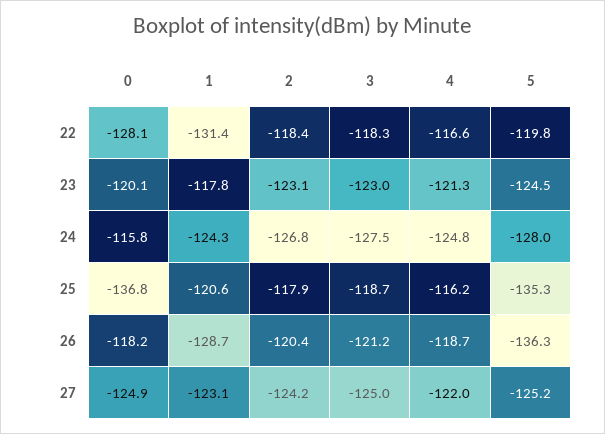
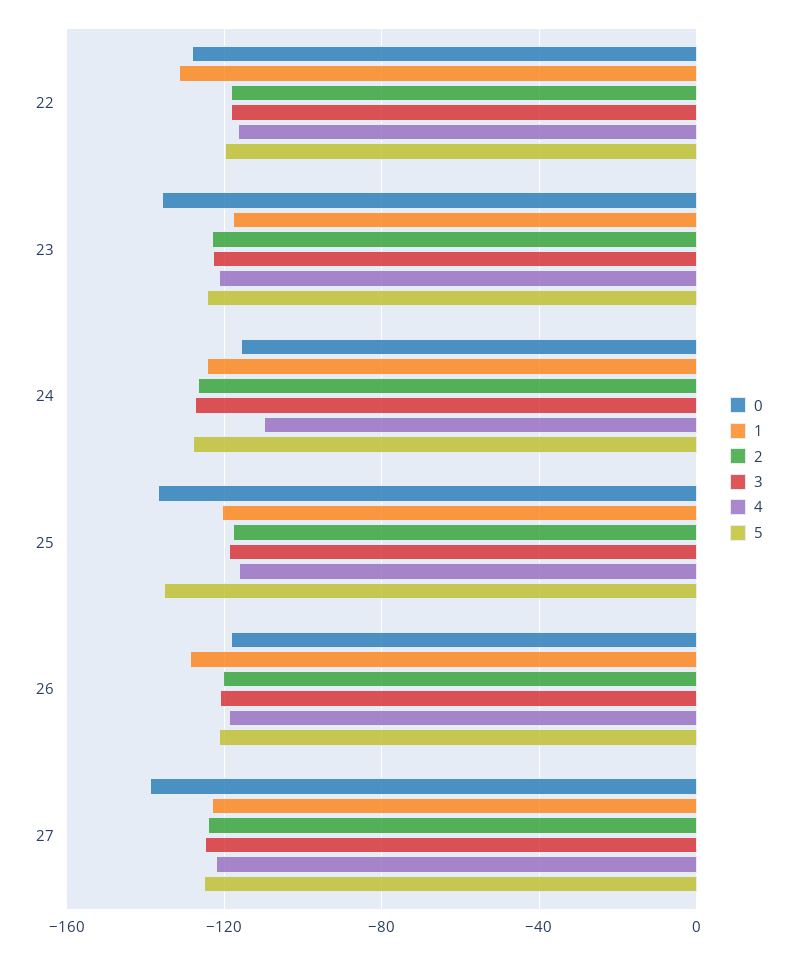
  {
    "0": {
      "22": -128.1,
-     "23": -120.1,
+     "23": -135,
      "24": -115.8,
      "25": -136.8,
      "26": -118.2,
-     "27": -124.9
+     "27": -140
    },
    "1": {
      "22": -131.4,
      "23": -117.8,
      "24": -124.3,
      "25": -120.6,
      "26": -128.7,
      "27": -123.1
    },
    "2": {
      "22": -118.4,
      "23": -123.1,
      "24": -126.8,
      "25": -117.9,
      "26": -120.4,
      "27": -124.2
    },
    "3": {
      "22": -118.3,
      "23": -123,
      "24": -127.5,
      "25": -118.7,
      "26": -121.2,
      "27": -125
    },
    "4": {
      "22": -116.6,
      "23": -121.3,
-     "24": -124.8,
+     "24": -110,
      "25": -116.2,
      "26": -118.7,
      "27": -122
    },
    "5": {
      "22": -119.8,
      "23": -124.5,
      "24": -128,
      "25": -135.3,
-     "26": -136.3,
+     "26": -120,
      "27": -125.2
    }
  }

